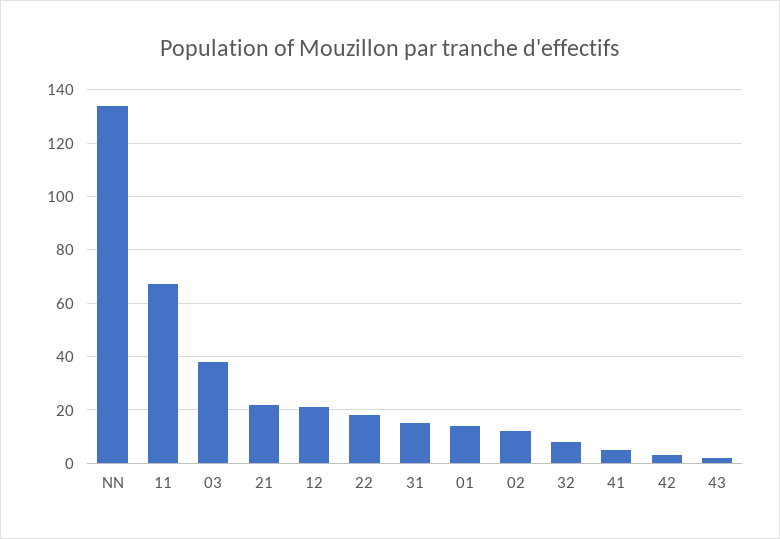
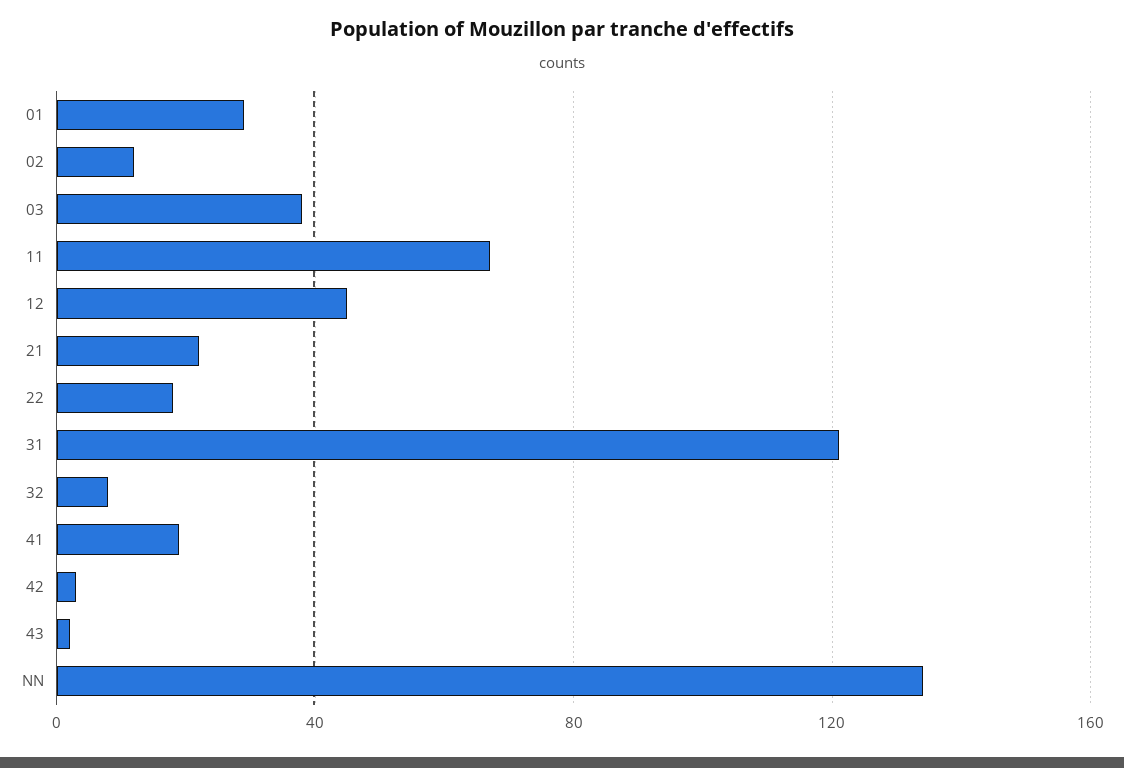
  {
    "NN": 135,
    "11": 65,
    "03": 40,
    "21": 20,
-   "12": 20,
+   "12": 45,
    "22": 20,
-   "31": 15,
+   "31": 120,
-   "01": 15,
+   "01": 30,
    "02": 10,
    "32": 10,
-   "41": 5,
+   "41": 20,
    "42": 5,
    "43": 0
  }

